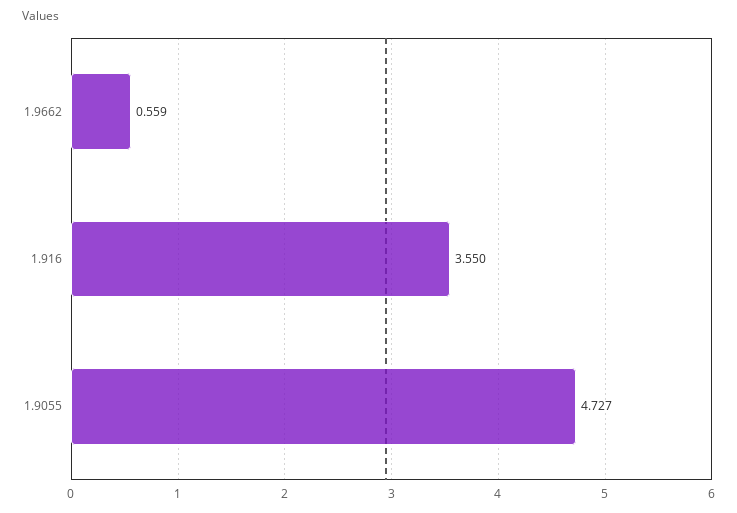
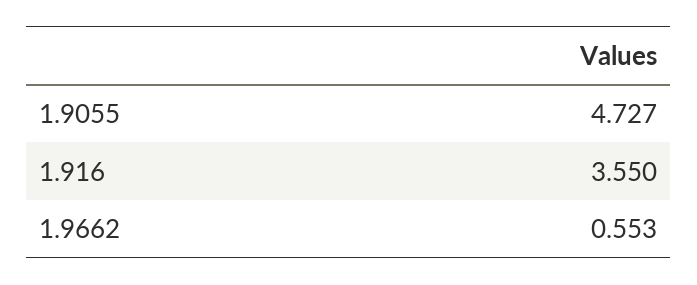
  {
-   "1.9662": 0.559,
+   "1.9662": 0.553,
    "1.916": 3.55,
    "1.9055": 4.727
  }

